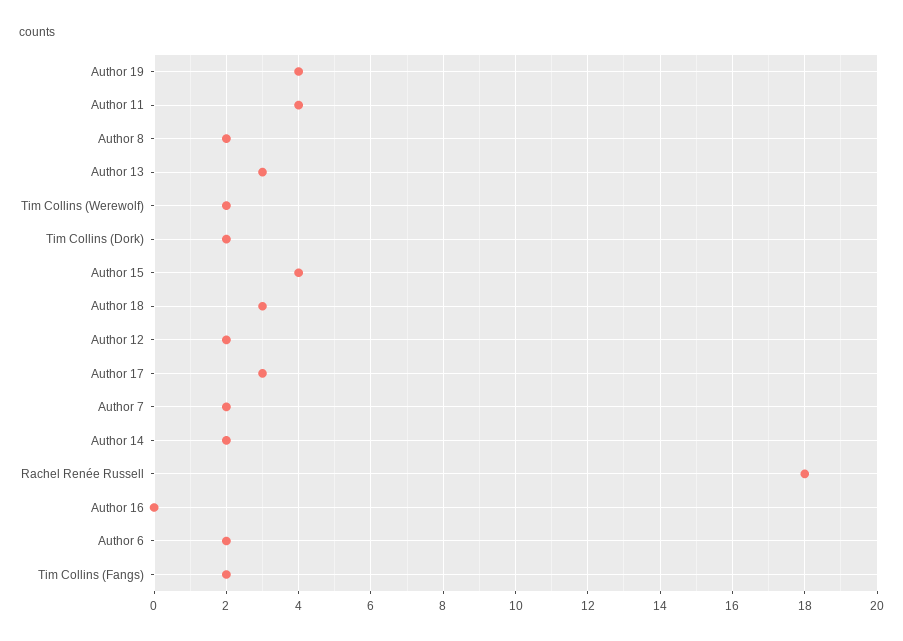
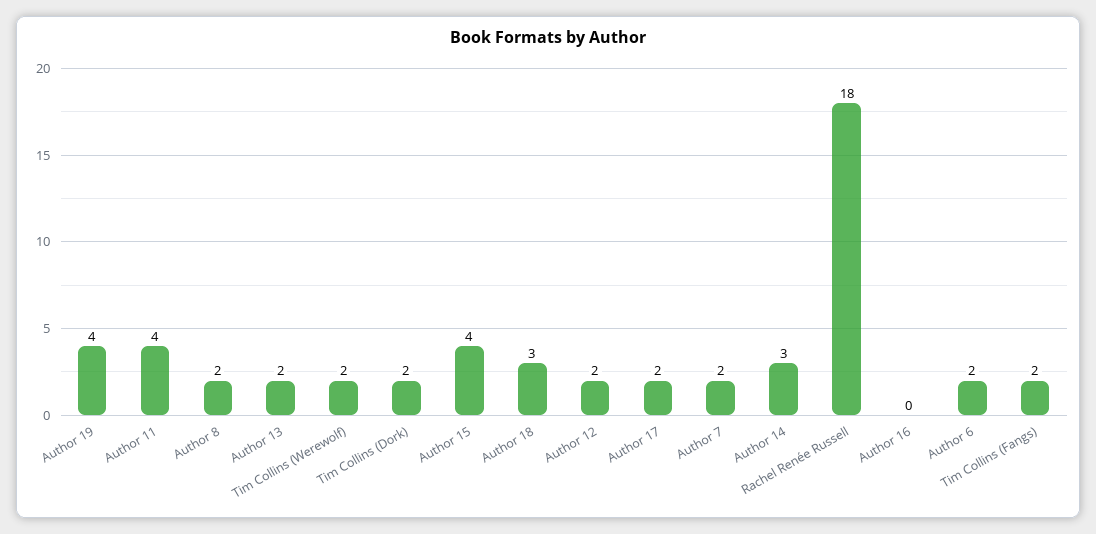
  {
    "Author 19": 4,
    "Author 11": 4,
    "Author 8": 2,
-   "Author 13": 3,
+   "Author 13": 2,
    "Tim Collins (Werewolf)": 2,
    "Tim Collins (Dork)": 2,
    "Author 15": 4,
    "Author 18": 3,
    "Author 12": 2,
-   "Author 17": 3,
+   "Author 17": 2,
    "Author 7": 2,
-   "Author 14": 2,
+   "Author 14": 3,
    "Rachel Renée Russell": 18,
    "Author 16": 0,
    "Author 6": 2,
    "Tim Collins (Fangs)": 2
  }

